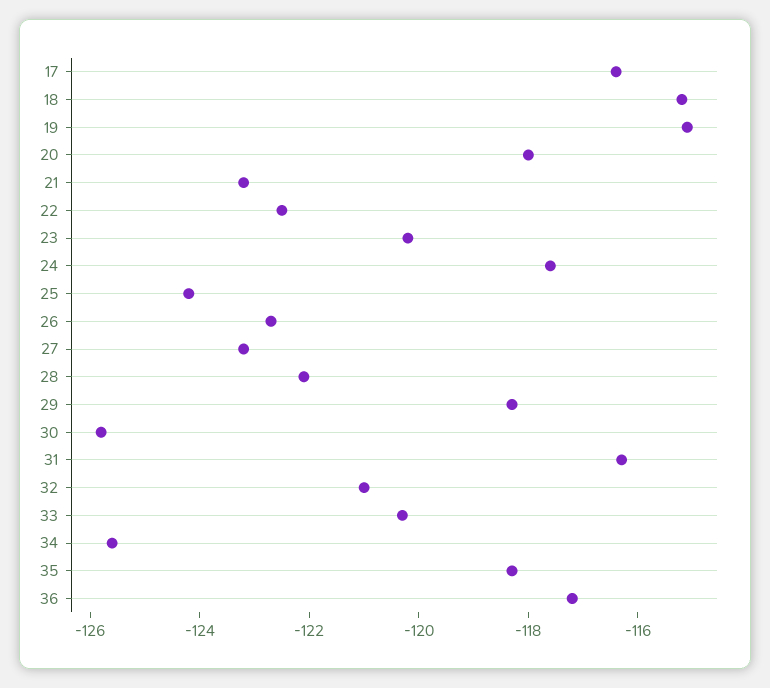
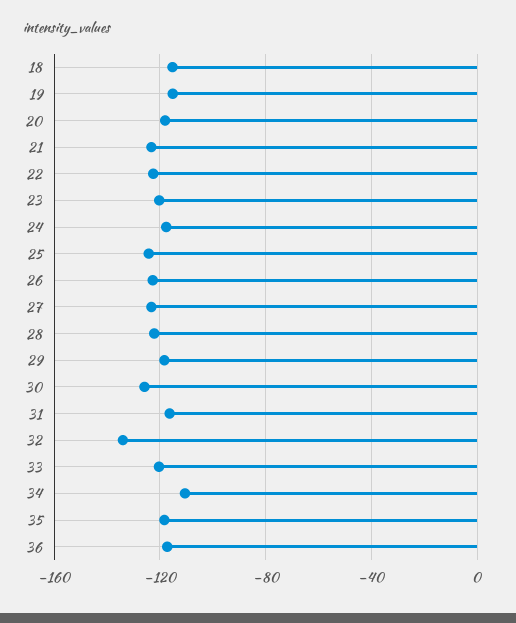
  {
-   "17": -116.5,
    "18": -115,
    "19": -115,
    "20": -118,
    "21": -123,
    "22": -122.5,
    "23": -120,
    "24": -117.5,
    "25": -124,
    "26": -122.5,
    "27": -123,
    "28": -122,
    "29": -118.5,
    "30": -126,
    "31": -116.5,
-   "32": -121,
+   "32": -135,
    "33": -120.5,
-   "34": -125.5,
+   "34": -110,
    "35": -118.5,
    "36": -117
  }

